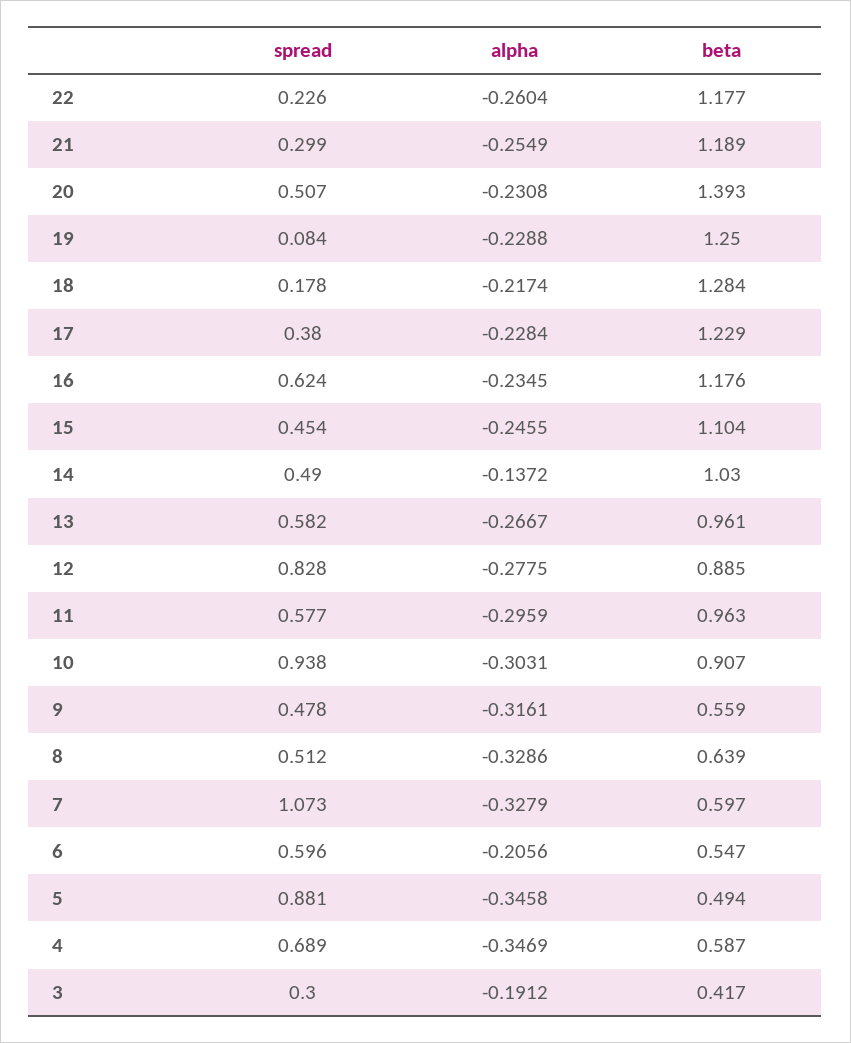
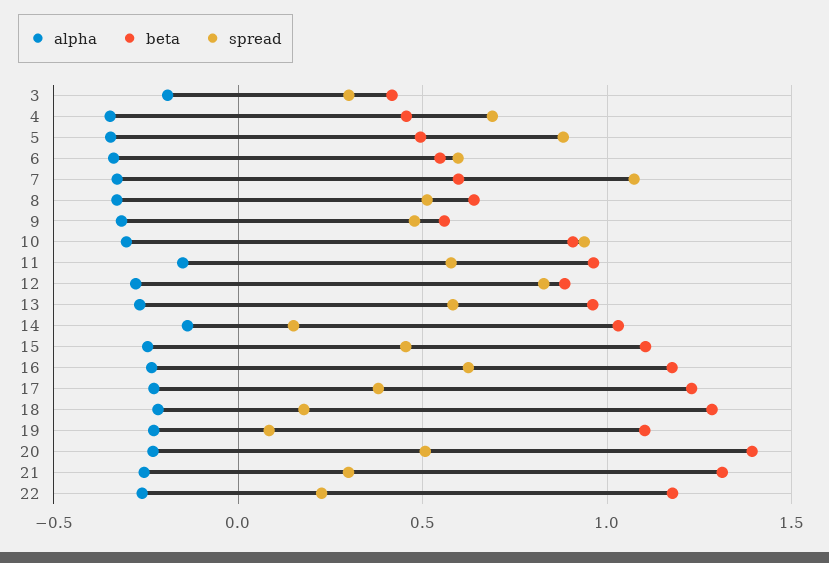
  {
    "spread": {
      "22": 0.226,
      "21": 0.299,
      "20": 0.507,
      "19": 0.084,
      "18": 0.178,
      "17": 0.38,
      "16": 0.624,
      "15": 0.454,
-     "14": 0.49,
+     "14": 0.15,
      "13": 0.582,
      "12": 0.828,
      "11": 0.577,
      "10": 0.938,
      "9": 0.478,
      "8": 0.512,
      "7": 1.073,
      "6": 0.596,
      "5": 0.881,
      "4": 0.689,
      "3": 0.3
    },
    "alpha": {
      "22": -0.2604,
      "21": -0.2549,
      "20": -0.2308,
      "19": -0.2288,
      "18": -0.2174,
      "17": -0.2284,
      "16": -0.2345,
      "15": -0.2455,
      "14": -0.1372,
      "13": -0.2667,
      "12": -0.2775,
-     "11": -0.2959,
+     "11": -0.15,
      "10": -0.3031,
      "9": -0.3161,
      "8": -0.3286,
      "7": -0.3279,
-     "6": -0.2056,
+     "6": -0.35,
      "5": -0.3458,
      "4": -0.3469,
      "3": -0.1912
    },
    "beta": {
      "22": 1.177,
-     "21": 1.189,
+     "21": 1.3,
      "20": 1.393,
-     "19": 1.25,
+     "19": 1.1,
      "18": 1.284,
      "17": 1.229,
      "16": 1.176,
      "15": 1.104,
      "14": 1.03,
      "13": 0.961,
      "12": 0.885,
      "11": 0.963,
      "10": 0.907,
      "9": 0.559,
      "8": 0.639,
      "7": 0.597,
      "6": 0.547,
      "5": 0.494,
-     "4": 0.587,
+     "4": 0.45,
      "3": 0.417
    }
  }

